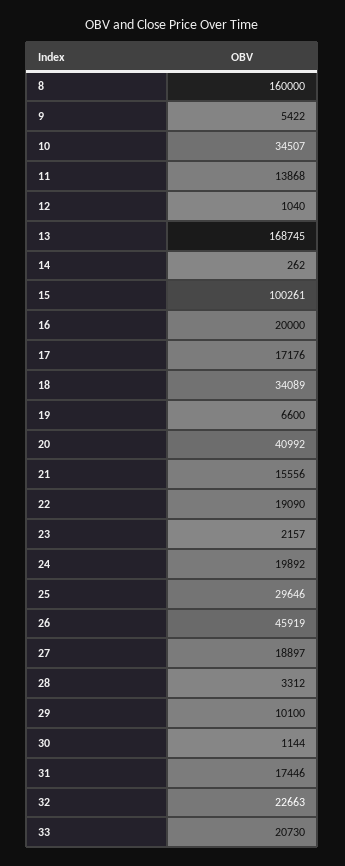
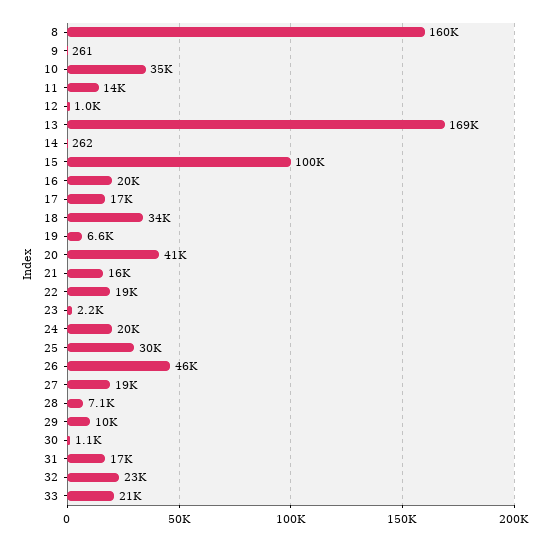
  {
    "8": 160000,
-   "9": 5422,
+   "9": 261,
    "10": 34507,
    "11": 13868,
    "12": 1040,
    "13": 168745,
    "14": 262,
    "15": 100261,
    "16": 20000,
    "17": 17176,
    "18": 34089,
    "19": 6600,
    "20": 40992,
    "21": 15556,
    "22": 19090,
    "23": 2157,
    "24": 19892,
    "25": 29646,
    "26": 45919,
    "27": 18897,
-   "28": 3312,
+   "28": 7100,
    "29": 10100,
    "30": 1144,
    "31": 17446,
    "32": 22663,
    "33": 20730
  }

